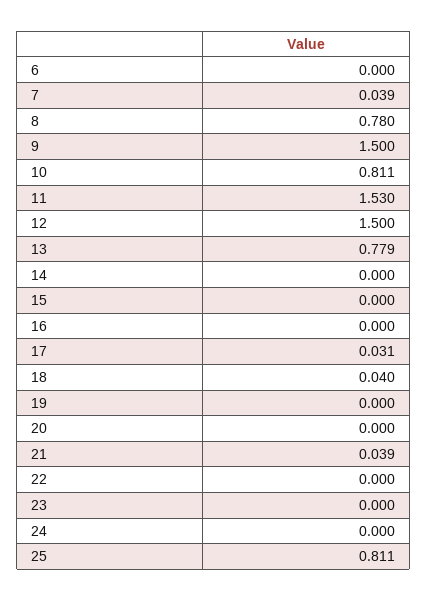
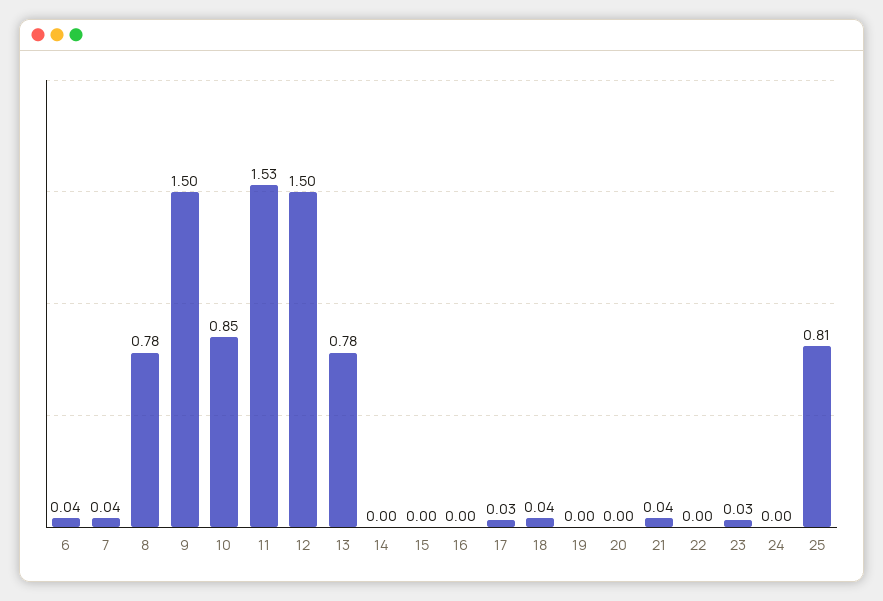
  {
-   "6": 0,
+   "6": 0.04,
    "7": 0.039,
    "8": 0.78,
    "9": 1.5,
-   "10": 0.811,
+   "10": 0.85,
    "11": 1.53,
    "12": 1.5,
    "13": 0.779,
    "14": 0,
    "15": 0,
    "16": 0,
    "17": 0.031,
    "18": 0.04,
    "19": 0,
    "20": 0,
    "21": 0.039,
    "22": 0,
-   "23": 0,
+   "23": 0.03,
    "24": 0,
    "25": 0.811
  }

